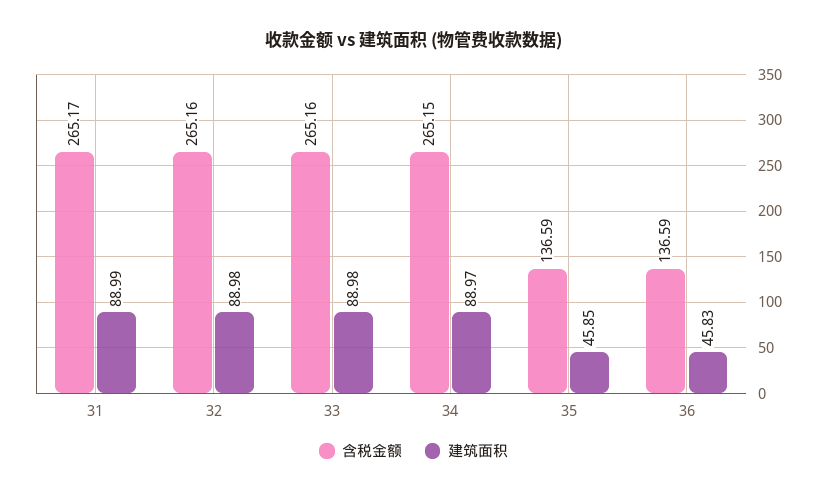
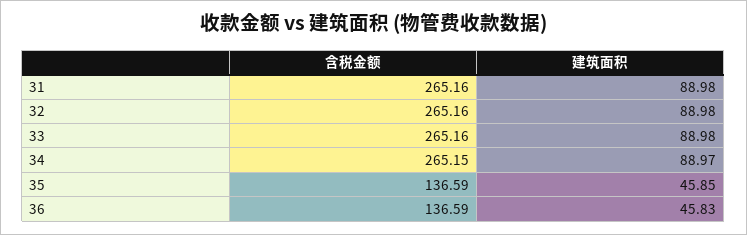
  {
    "含税金额": {
-     "31": 265.17,
+     "31": 265.16,
      "32": 265.16,
      "33": 265.16,
      "34": 265.15,
      "35": 136.59,
      "36": 136.59
    },
    "建筑面积": {
-     "31": 88.99,
+     "31": 88.98,
      "32": 88.98,
      "33": 88.98,
      "34": 88.97,
      "35": 45.85,
      "36": 45.83
    }
  }

